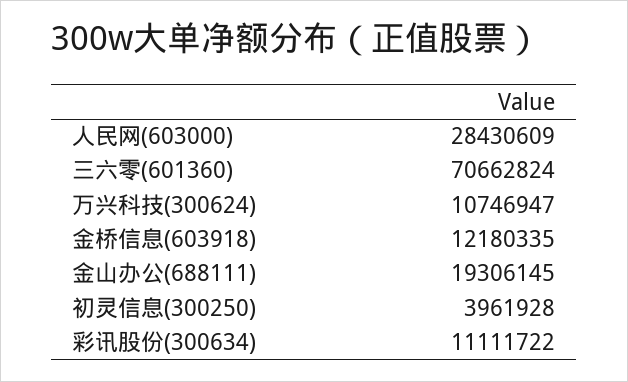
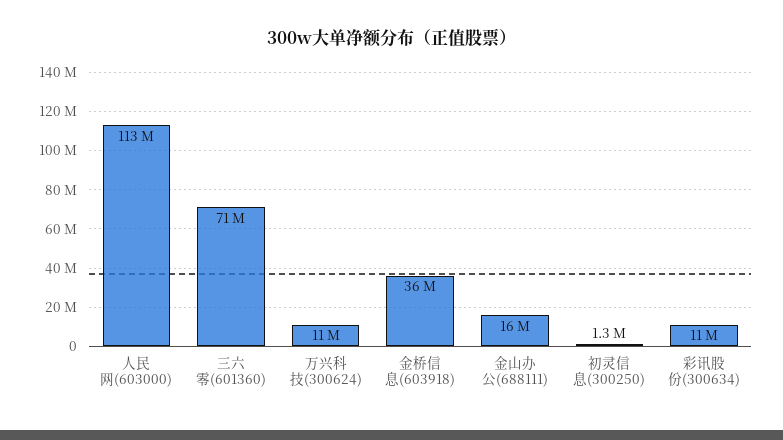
  {
-   "人民网(603000)": 28430609,
+   "人民网(603000)": 113000000,
    "三六零(601360)": 70662824,
    "万兴科技(300624)": 10746947,
-   "金桥信息(603918)": 12180335,
+   "金桥信息(603918)": 36000000,
-   "金山办公(688111)": 19306145,
+   "金山办公(688111)": 16000000,
-   "初灵信息(300250)": 3961928,
+   "初灵信息(300250)": 1300000,
    "彩讯股份(300634)": 11111722
  }

